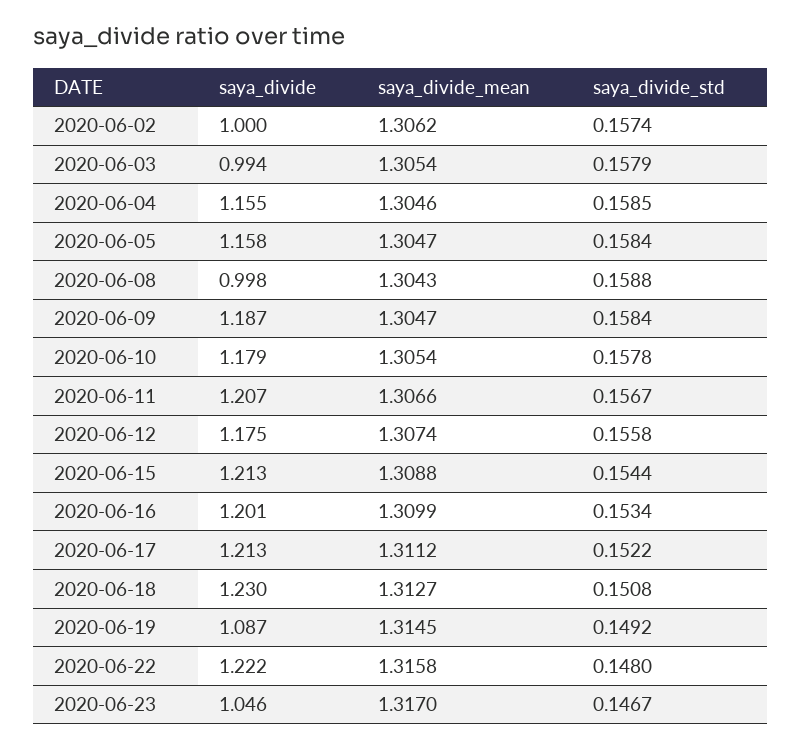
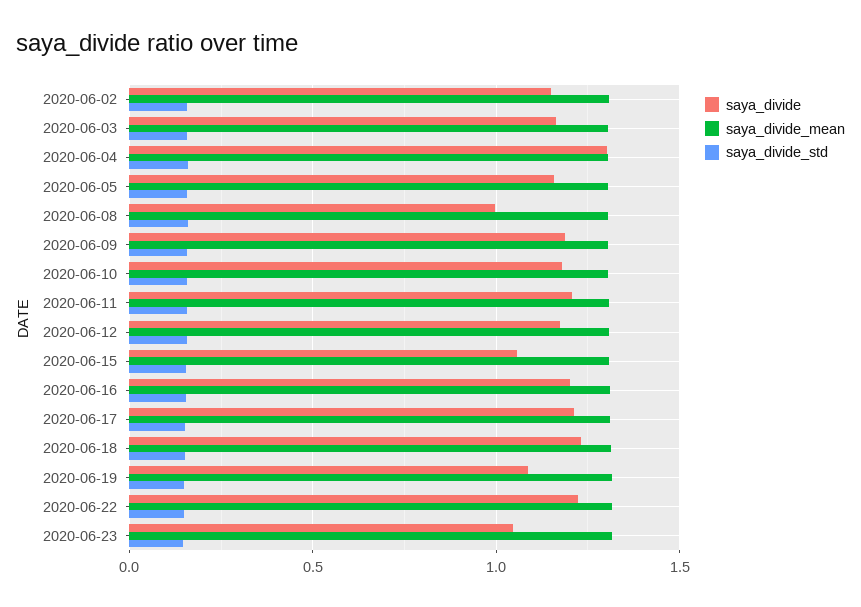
  {
    "saya_divide": {
-     "2020-06-02": 1,
+     "2020-06-02": 1.15,
-     "2020-06-03": 0.994,
+     "2020-06-03": 1.15,
-     "2020-06-04": 1.155,
+     "2020-06-04": 1.3,
      "2020-06-05": 1.158,
      "2020-06-08": 0.998,
      "2020-06-09": 1.187,
      "2020-06-10": 1.179,
      "2020-06-11": 1.207,
      "2020-06-12": 1.175,
-     "2020-06-15": 1.213,
+     "2020-06-15": 1.05,
      "2020-06-16": 1.201,
      "2020-06-17": 1.213,
      "2020-06-18": 1.23,
      "2020-06-19": 1.087,
      "2020-06-22": 1.222,
      "2020-06-23": 1.046
    },
    "saya_divide_mean": {
      "2020-06-02": 1.3062,
      "2020-06-03": 1.3054,
      "2020-06-04": 1.3046,
      "2020-06-05": 1.3047,
      "2020-06-08": 1.3043,
      "2020-06-09": 1.3047,
      "2020-06-10": 1.3054,
      "2020-06-11": 1.3066,
      "2020-06-12": 1.3074,
      "2020-06-15": 1.3088,
      "2020-06-16": 1.3099,
      "2020-06-17": 1.3112,
      "2020-06-18": 1.3127,
      "2020-06-19": 1.3145,
      "2020-06-22": 1.3158,
      "2020-06-23": 1.317
    },
    "saya_divide_std": {
      "2020-06-02": 0.1574,
      "2020-06-03": 0.1579,
      "2020-06-04": 0.1585,
      "2020-06-05": 0.1584,
      "2020-06-08": 0.1588,
      "2020-06-09": 0.1584,
      "2020-06-10": 0.1578,
      "2020-06-11": 0.1567,
      "2020-06-12": 0.1558,
      "2020-06-15": 0.1544,
      "2020-06-16": 0.1534,
      "2020-06-17": 0.1522,
      "2020-06-18": 0.1508,
      "2020-06-19": 0.1492,
      "2020-06-22": 0.148,
      "2020-06-23": 0.1467
    }
  }

